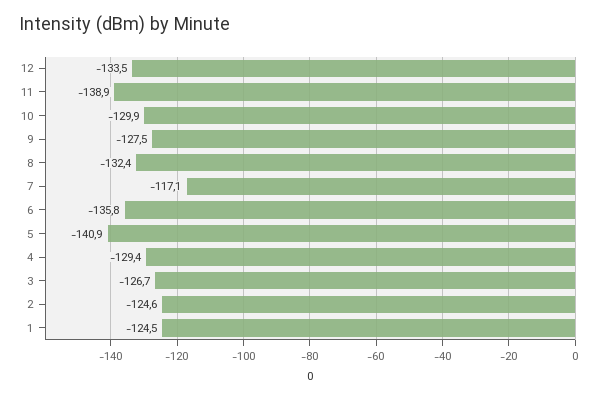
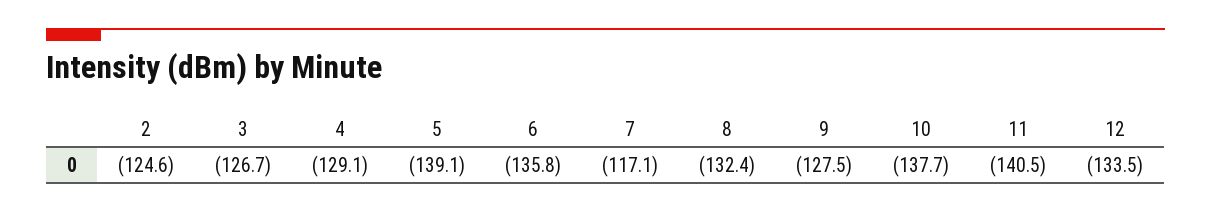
  {
    "12": -133.5,
-   "11": -138.9,
+   "11": -140.5,
-   "10": -129.9,
+   "10": -137.7,
    "9": -127.5,
    "8": -132.4,
    "7": -117.1,
    "6": -135.8,
-   "5": -140.9,
+   "5": -139.1,
-   "4": -129.4,
+   "4": -129.1,
    "3": -126.7,
-   "2": -124.6,
+   "2": -124.6
-   "1": -124.5
  }

